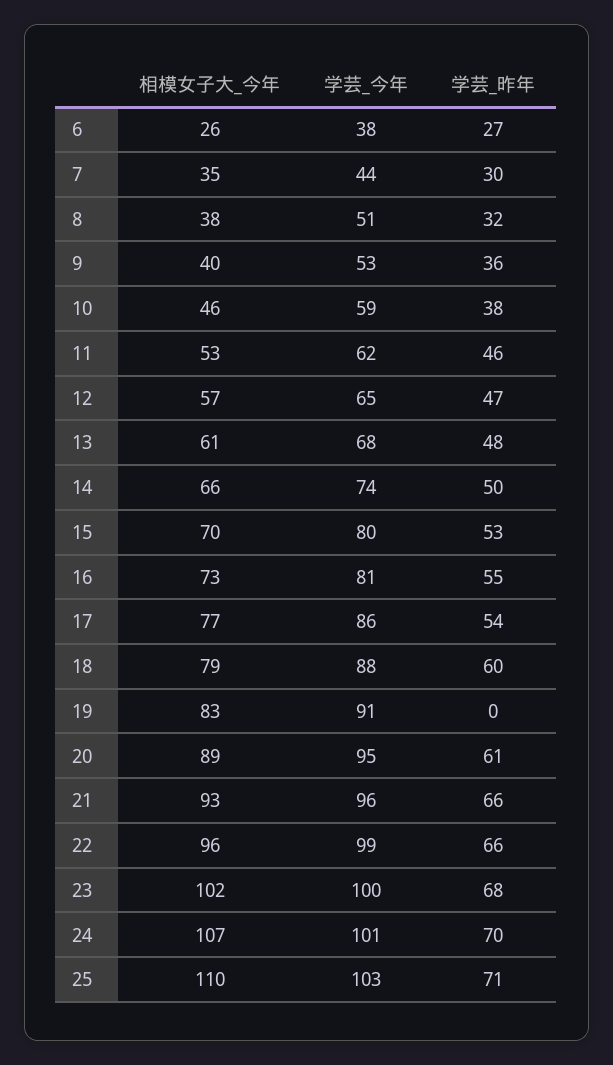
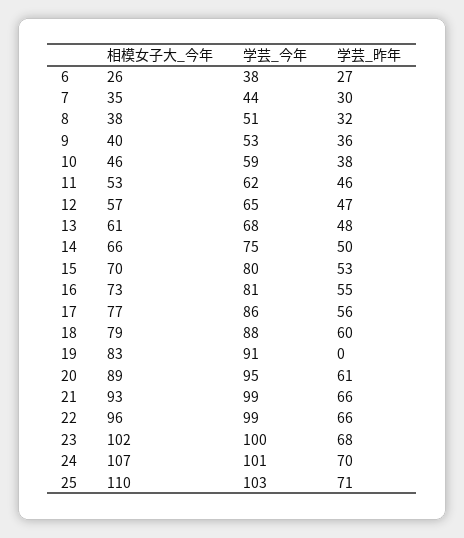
  {
    "相模女子大_今年": {
      "6": 26,
      "7": 35,
      "8": 38,
      "9": 40,
      "10": 46,
      "11": 53,
      "12": 57,
      "13": 61,
      "14": 66,
      "15": 70,
      "16": 73,
      "17": 77,
      "18": 79,
      "19": 83,
      "20": 89,
      "21": 93,
      "22": 96,
      "23": 102,
      "24": 107,
      "25": 110
    },
    "学芸_今年": {
      "6": 38,
      "7": 44,
      "8": 51,
      "9": 53,
      "10": 59,
      "11": 62,
      "12": 65,
      "13": 68,
-     "14": 74,
+     "14": 75,
      "15": 80,
      "16": 81,
      "17": 86,
      "18": 88,
      "19": 91,
      "20": 95,
-     "21": 96,
+     "21": 99,
      "22": 99,
      "23": 100,
      "24": 101,
      "25": 103
    },
    "学芸_昨年": {
      "6": 27,
      "7": 30,
      "8": 32,
      "9": 36,
      "10": 38,
      "11": 46,
      "12": 47,
      "13": 48,
      "14": 50,
      "15": 53,
      "16": 55,
-     "17": 54,
+     "17": 56,
      "18": 60,
      "19": 0,
      "20": 61,
      "21": 66,
      "22": 66,
      "23": 68,
      "24": 70,
      "25": 71
    }
  }

